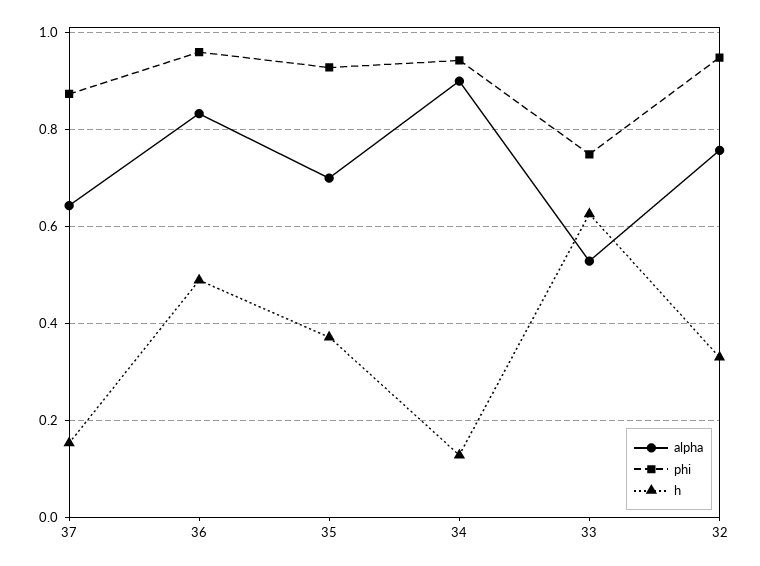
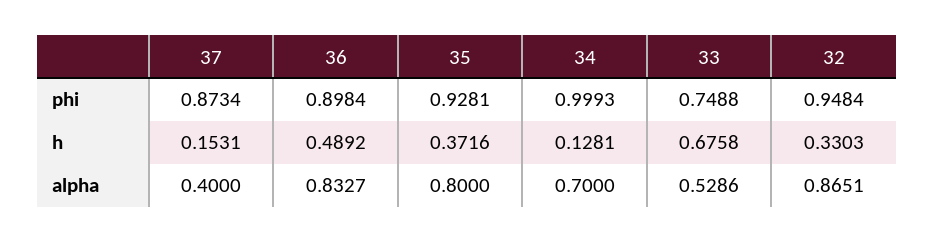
  {
    "alpha": {
-     "37": 0.64,
+     "37": 0.4,
      "36": 0.8327,
-     "35": 0.7,
+     "35": 0.8,
-     "34": 0.9,
+     "34": 0.7,
      "33": 0.5286,
-     "32": 0.76
+     "32": 0.8651
    },
    "phi": {
      "37": 0.8734,
-     "36": 0.96,
+     "36": 0.8984,
      "35": 0.9281,
-     "34": 0.94,
+     "34": 0.9993,
      "33": 0.7488,
      "32": 0.9484
    },
    "h": {
      "37": 0.1531,
      "36": 0.4892,
      "35": 0.3716,
      "34": 0.1281,
-     "33": 0.62,
+     "33": 0.6758,
      "32": 0.3303
    }
  }

